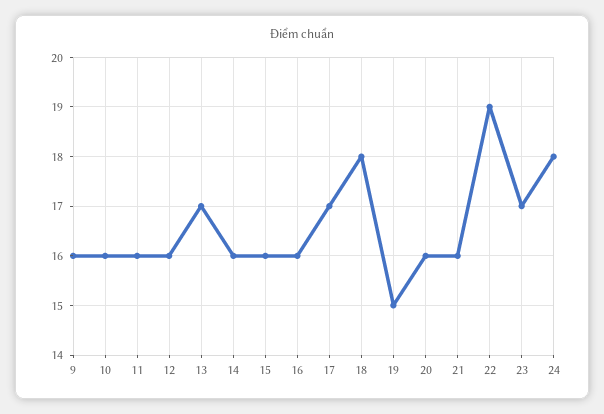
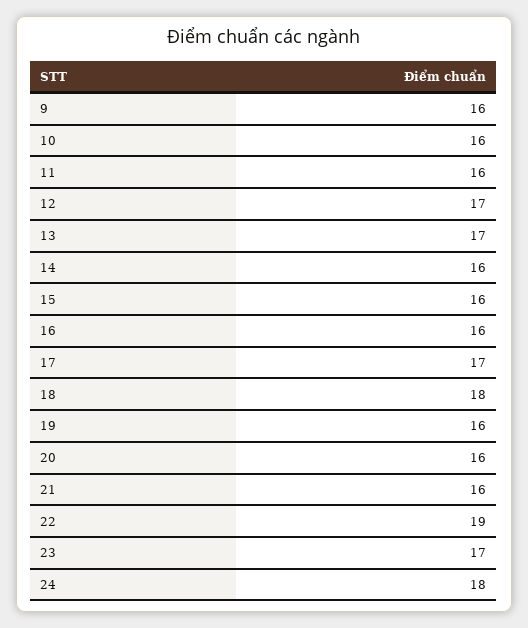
  {
    "9": 16,
    "10": 16,
    "11": 16,
-   "12": 16,
+   "12": 17,
    "13": 17,
    "14": 16,
    "15": 16,
    "16": 16,
    "17": 17,
    "18": 18,
-   "19": 15,
+   "19": 16,
    "20": 16,
    "21": 16,
    "22": 19,
    "23": 17,
    "24": 18
  }

